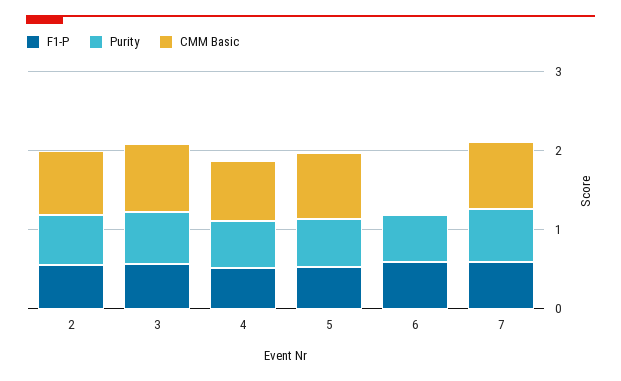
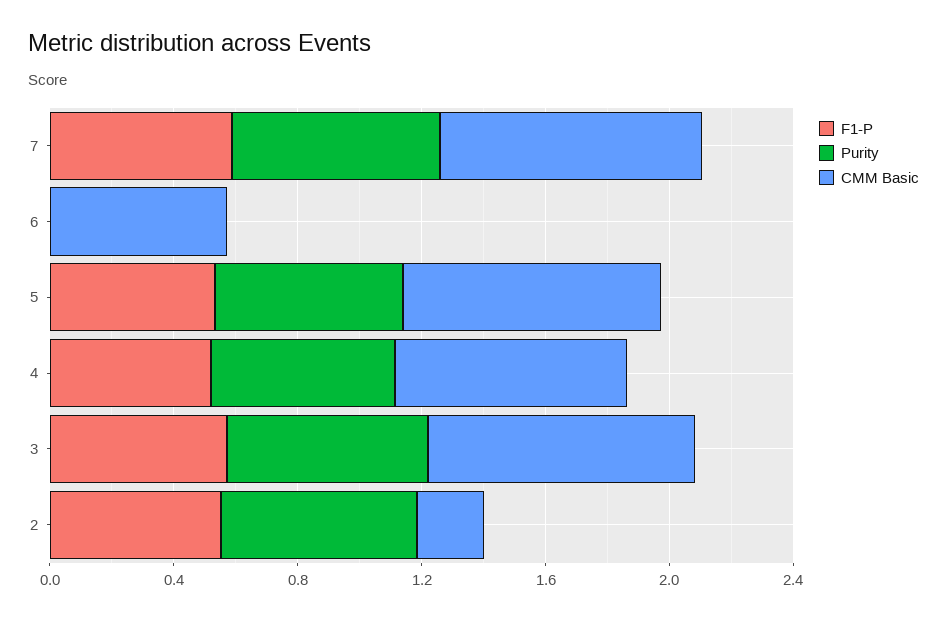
  {
    "F1-P": {
      "2": 0.6,
      "3": 0.6,
      "4": 0.5,
      "5": 0.5,
-     "6": 0.6,
+     "6": 0,
      "7": 0.6
    },
    "Purity": {
      "2": 0.6,
      "3": 0.6,
      "4": 0.6,
      "5": 0.6,
-     "6": 0.6,
+     "6": 0,
      "7": 0.7
    },
    "CMM Basic": {
-     "2": 0.8,
+     "2": 0.2,
      "3": 0.9,
      "4": 0.7,
      "5": 0.8,
-     "6": 0,
+     "6": 0.6,
      "7": 0.8
    }
  }

